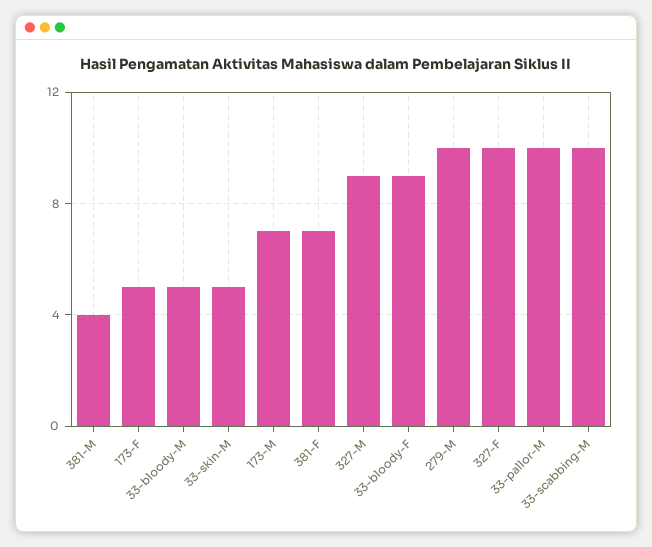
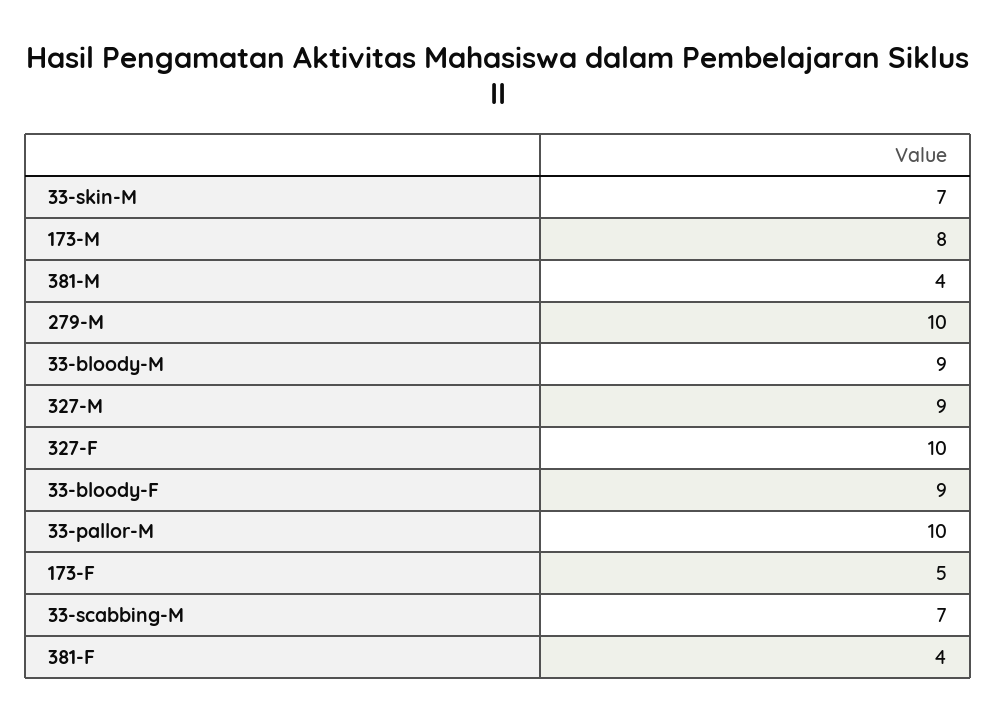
  {
    "381-M": 4,
    "173-F": 5,
-   "33-bloody-M": 5,
+   "33-bloody-M": 9,
-   "33-skin-M": 5,
+   "33-skin-M": 7,
-   "173-M": 7,
+   "173-M": 8,
-   "381-F": 7,
+   "381-F": 4,
    "327-M": 9,
    "33-bloody-F": 9,
    "279-M": 10,
    "327-F": 10,
    "33-pallor-M": 10,
-   "33-scabbing-M": 10
+   "33-scabbing-M": 7
  }

